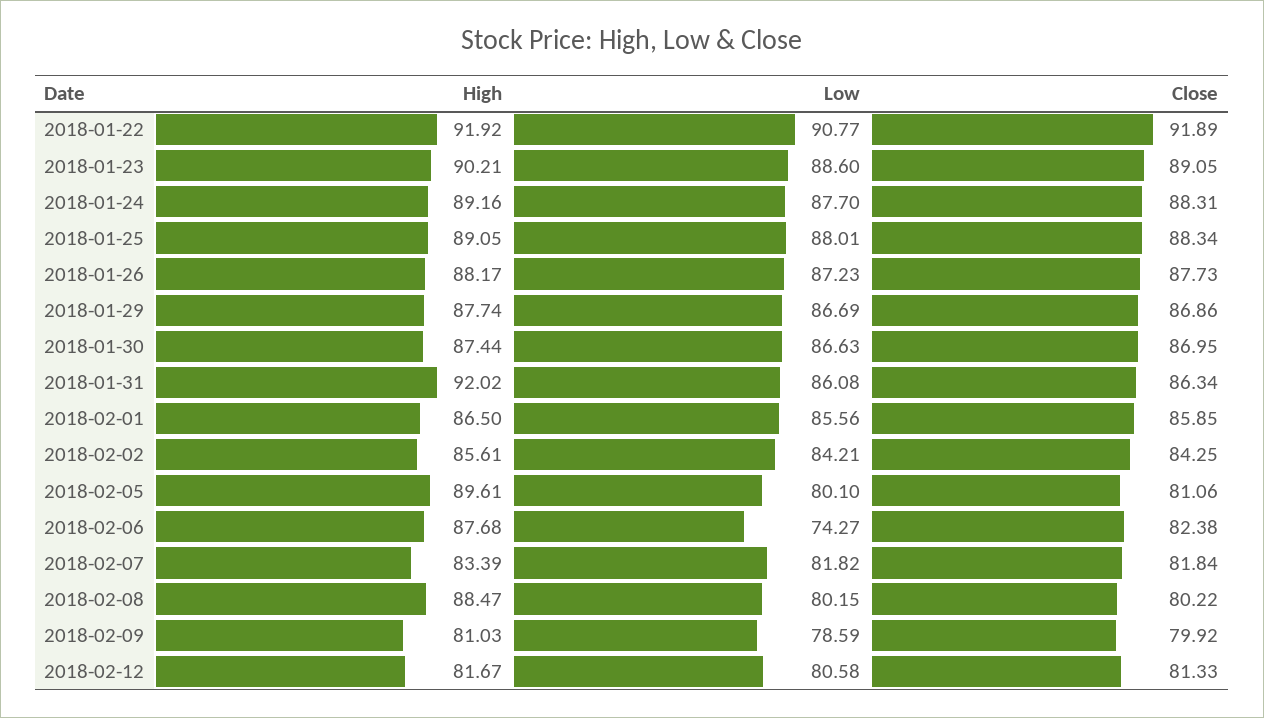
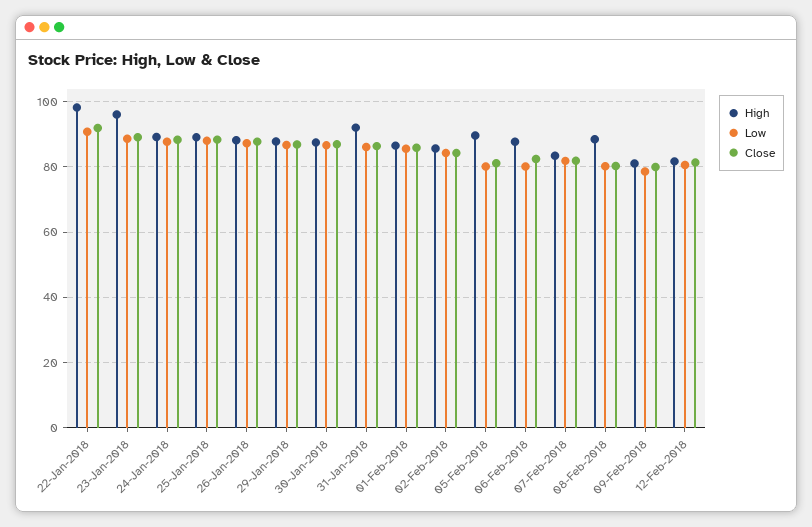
  {
    "High": {
-     "2018-01-22": 91.92,
+     "2018-01-22": 98,
-     "2018-01-23": 90.21,
+     "2018-01-23": 96,
      "2018-01-24": 89.16,
      "2018-01-25": 89.05,
      "2018-01-26": 88.17,
      "2018-01-29": 87.74,
      "2018-01-30": 87.44,
      "2018-01-31": 92.02,
      "2018-02-01": 86.5,
      "2018-02-02": 85.61,
      "2018-02-05": 89.61,
      "2018-02-06": 87.68,
      "2018-02-07": 83.39,
      "2018-02-08": 88.47,
      "2018-02-09": 81.03,
      "2018-02-12": 81.67
    },
    "Low": {
      "2018-01-22": 90.77,
      "2018-01-23": 88.6,
      "2018-01-24": 87.7,
      "2018-01-25": 88.01,
      "2018-01-26": 87.23,
      "2018-01-29": 86.69,
      "2018-01-30": 86.63,
      "2018-01-31": 86.08,
      "2018-02-01": 85.56,
      "2018-02-02": 84.21,
      "2018-02-05": 80.1,
-     "2018-02-06": 74.27,
+     "2018-02-06": 80,
      "2018-02-07": 81.82,
      "2018-02-08": 80.15,
      "2018-02-09": 78.59,
      "2018-02-12": 80.58
    },
    "Close": {
      "2018-01-22": 91.89,
      "2018-01-23": 89.05,
      "2018-01-24": 88.31,
      "2018-01-25": 88.34,
      "2018-01-26": 87.73,
      "2018-01-29": 86.86,
      "2018-01-30": 86.95,
      "2018-01-31": 86.34,
      "2018-02-01": 85.85,
      "2018-02-02": 84.25,
      "2018-02-05": 81.06,
      "2018-02-06": 82.38,
      "2018-02-07": 81.84,
      "2018-02-08": 80.22,
      "2018-02-09": 79.92,
      "2018-02-12": 81.33
    }
  }

